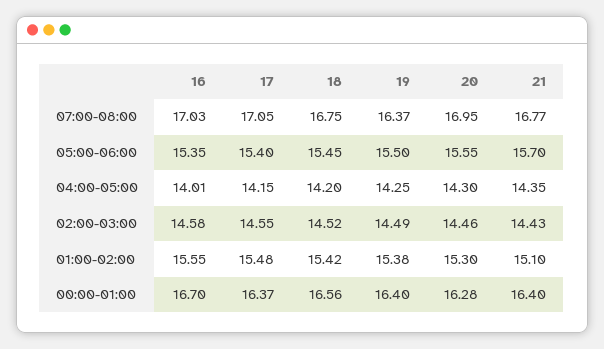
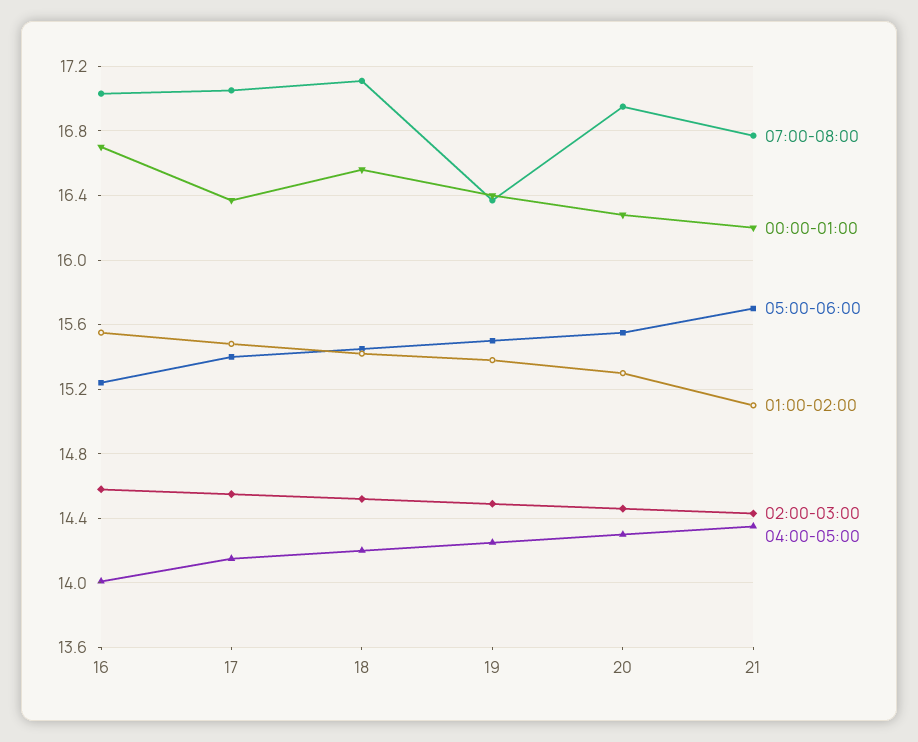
  {
    "07:00-08:00": {
      "16": 17.03,
      "17": 17.05,
-     "18": 16.75,
+     "18": 17.1,
      "19": 16.37,
      "20": 16.95,
      "21": 16.77
    },
    "05:00-06:00": {
-     "16": 15.35,
+     "16": 15.25,
      "17": 15.4,
      "18": 15.45,
      "19": 15.5,
      "20": 15.55,
      "21": 15.7
    },
    "04:00-05:00": {
      "16": 14.01,
      "17": 14.15,
      "18": 14.2,
      "19": 14.25,
      "20": 14.3,
      "21": 14.35
    },
    "02:00-03:00": {
      "16": 14.58,
      "17": 14.55,
      "18": 14.52,
      "19": 14.49,
      "20": 14.46,
      "21": 14.43
    },
    "01:00-02:00": {
      "16": 15.55,
      "17": 15.48,
      "18": 15.42,
      "19": 15.38,
      "20": 15.3,
      "21": 15.1
    },
    "00:00-01:00": {
      "16": 16.7,
      "17": 16.37,
      "18": 16.56,
      "19": 16.4,
      "20": 16.28,
-     "21": 16.4
+     "21": 16.2
    }
  }

